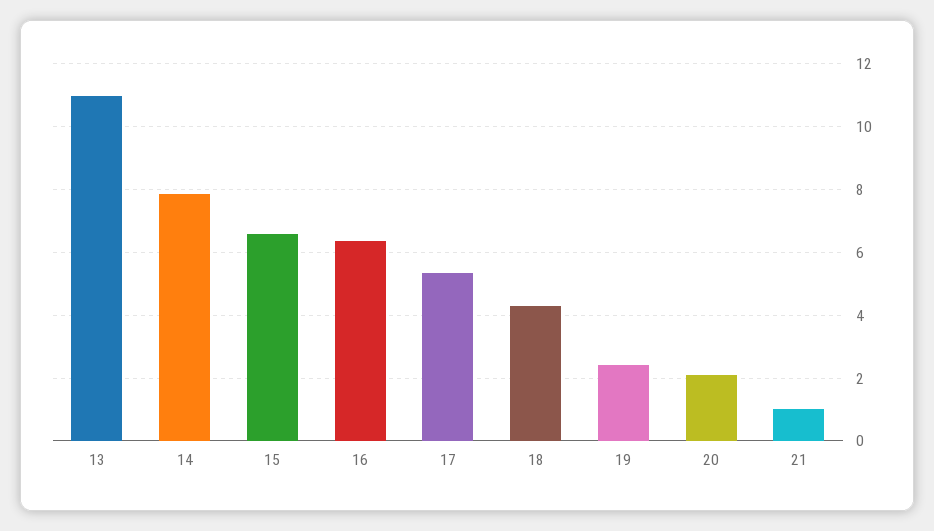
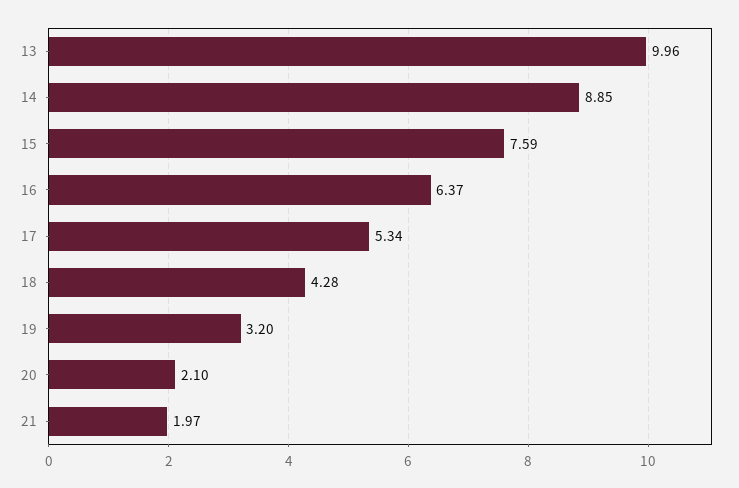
  {
-   "13": 11,
+   "13": 9.96,
-   "14": 7.8,
+   "14": 8.85,
-   "15": 6.6,
+   "15": 7.59,
    "16": 6.37,
    "17": 5.34,
    "18": 4.28,
-   "19": 2.4,
+   "19": 3.2,
    "20": 2.1,
-   "21": 1
+   "21": 1.97
  }

